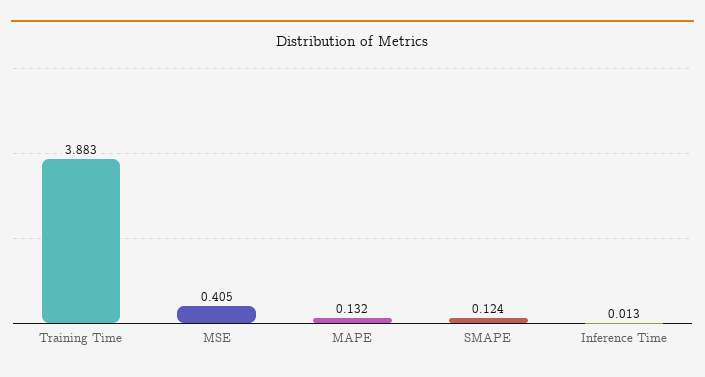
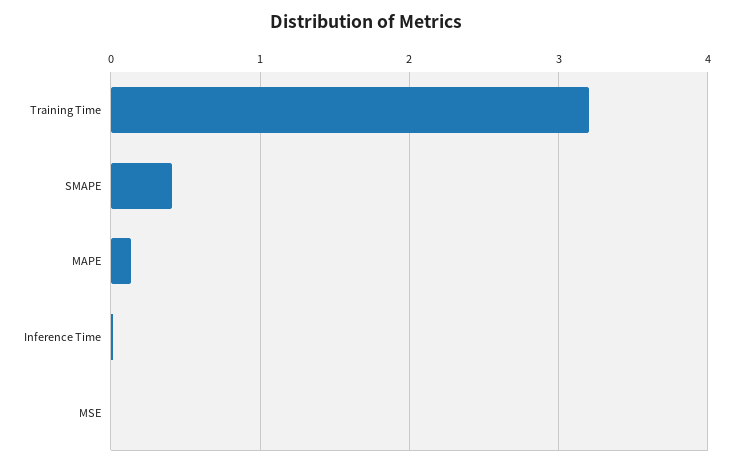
  {
-   "Training Time": 3.883,
+   "Training Time": 3.2,
-   "MSE": 0.405,
+   "MSE": 0,
    "MAPE": 0.132,
-   "SMAPE": 0.124,
+   "SMAPE": 0.4,
    "Inference Time": 0.013
  }

